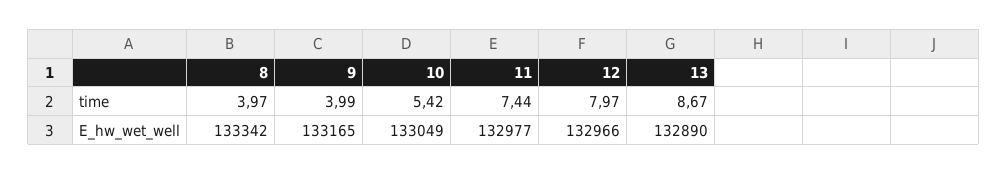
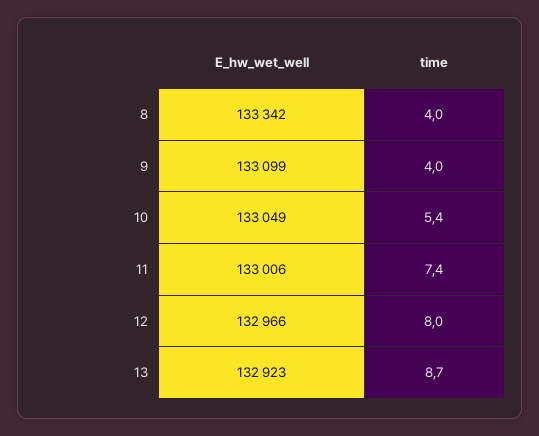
  {
    "8": {
      "time": 3.97,
      "E_hw_wet_well": 133342
    },
    "9": {
      "time": 3.99,
-     "E_hw_wet_well": 133165
+     "E_hw_wet_well": 133099
    },
    "10": {
      "time": 5.42,
      "E_hw_wet_well": 133049
    },
    "11": {
      "time": 7.44,
-     "E_hw_wet_well": 132977
+     "E_hw_wet_well": 133006
    },
    "12": {
      "time": 7.97,
      "E_hw_wet_well": 132966
    },
    "13": {
      "time": 8.67,
-     "E_hw_wet_well": 132890
+     "E_hw_wet_well": 132923
    }
  }

